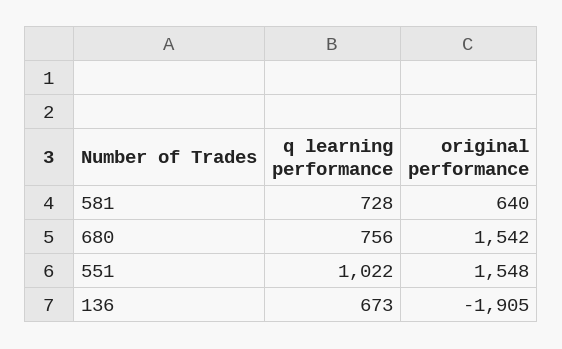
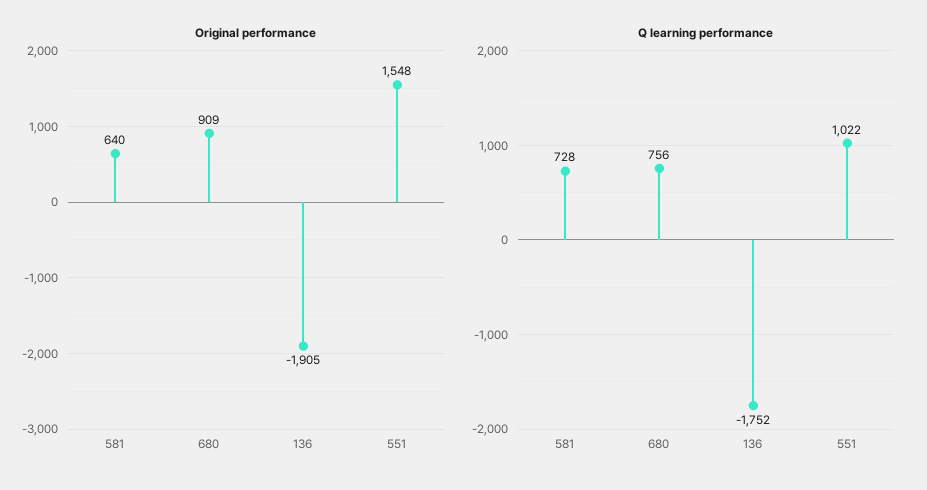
  {
    "q learning performance": {
      "581": 728,
      "680": 756,
      "551": 1022,
-     "136": 673
+     "136": -1752
    },
    "original performance": {
      "581": 640,
-     "680": 1542,
+     "680": 909,
      "551": 1548,
      "136": -1905
    }
  }

